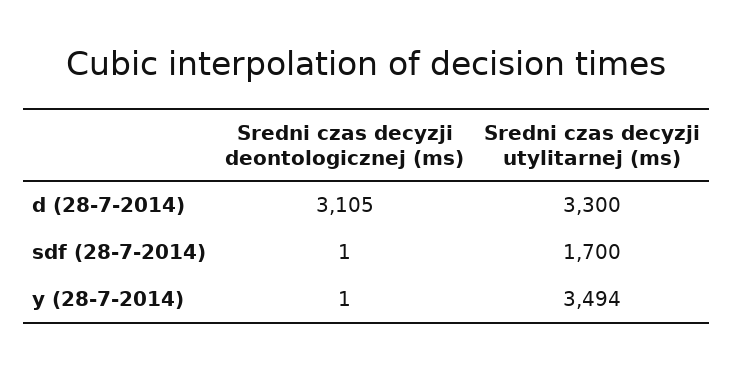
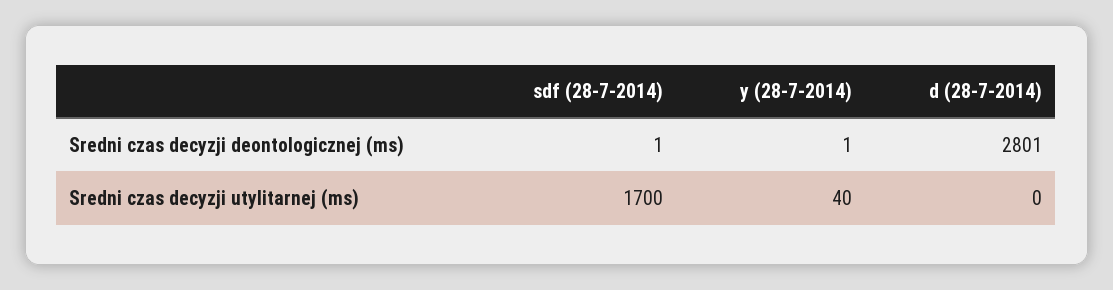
  {
    "Sredni czas decyzji deontologicznej (ms)": {
-     "d (28-7-2014)": 3105,
+     "d (28-7-2014)": 2801,
      "sdf (28-7-2014)": 1,
      "y (28-7-2014)": 1
    },
    "Sredni czas decyzji utylitarnej (ms)": {
-     "d (28-7-2014)": 3300,
+     "d (28-7-2014)": 0,
      "sdf (28-7-2014)": 1700,
-     "y (28-7-2014)": 3494
+     "y (28-7-2014)": 40
    }
  }

